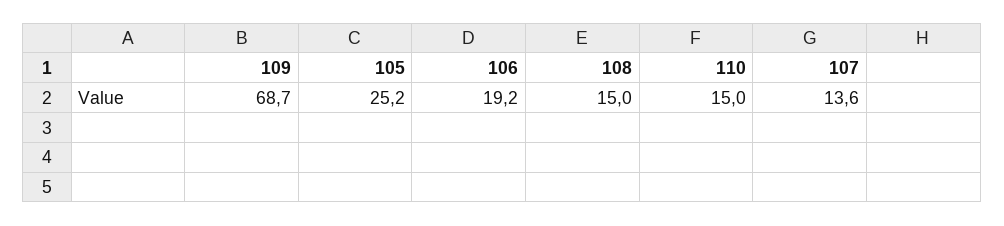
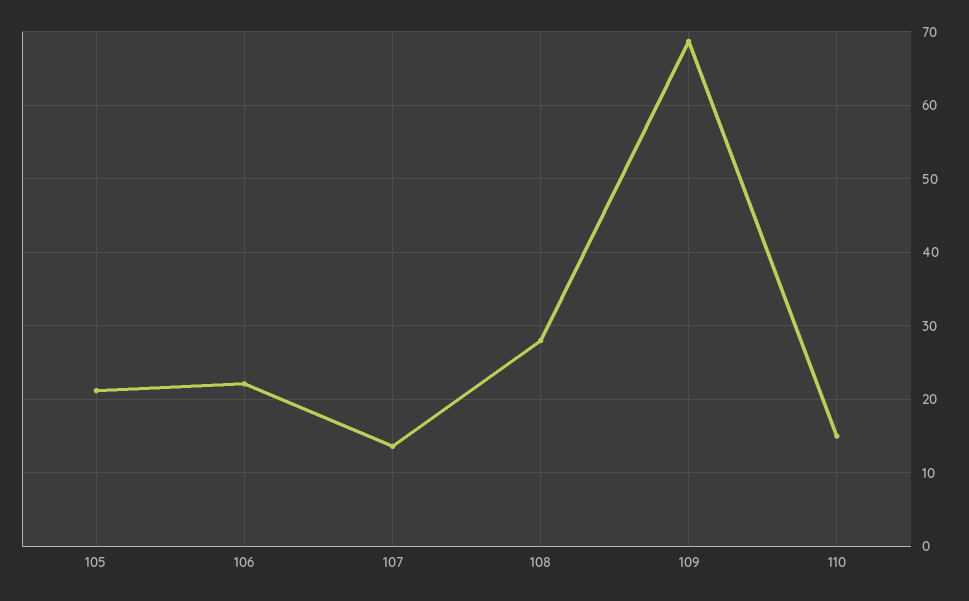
  {
    "109": 68.7,
-   "105": 25.2,
+   "105": 21,
-   "106": 19.2,
+   "106": 22,
-   "108": 15,
+   "108": 28,
    "110": 15,
    "107": 13.6
  }

